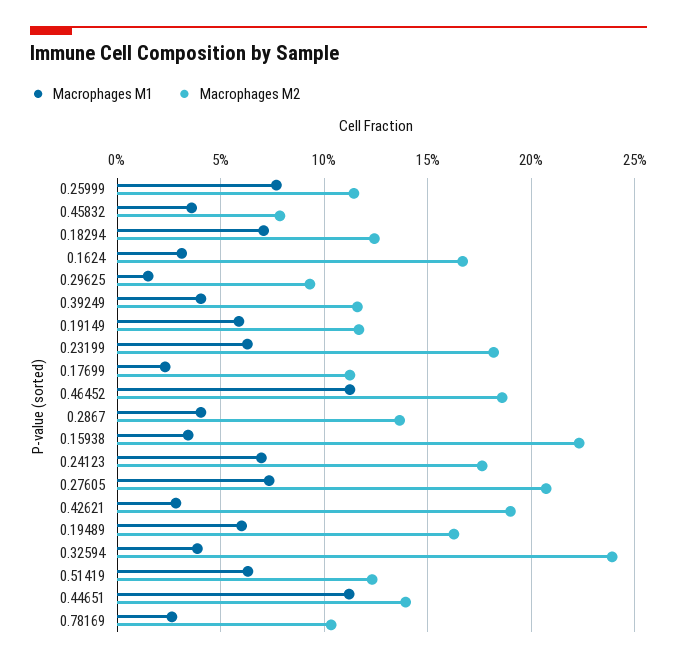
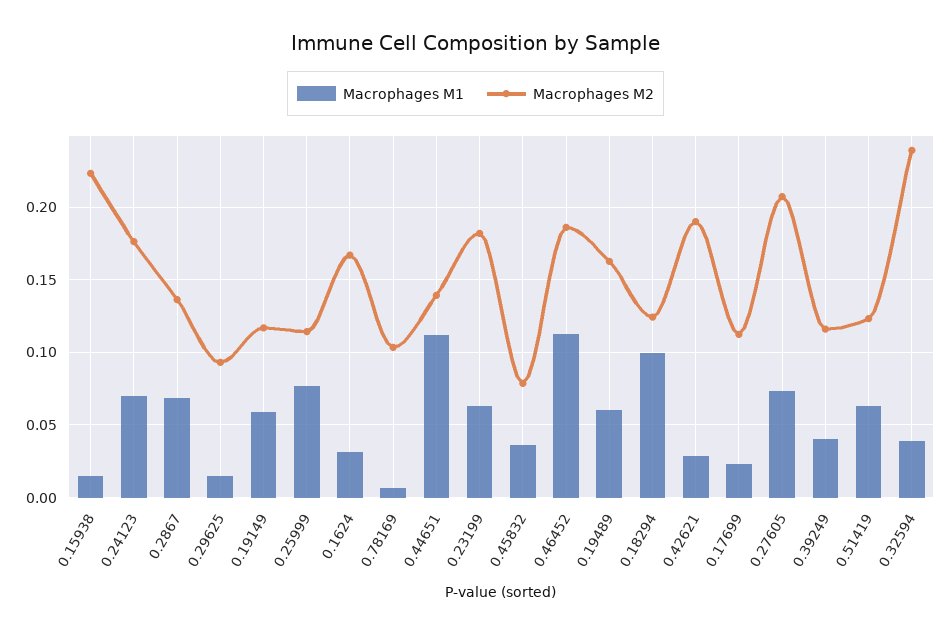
  {
    "Macrophages M1": {
      "0.25999": 0.075,
      "0.45832": 0.035,
-     "0.18294": 0.07,
+     "0.18294": 0.1,
      "0.1624": 0.03,
      "0.29625": 0.015,
      "0.39249": 0.04,
      "0.19149": 0.06,
      "0.23199": 0.065,
      "0.17699": 0.025,
      "0.46452": 0.11,
-     "0.2867": 0.04,
+     "0.2867": 0.07,
-     "0.15938": 0.035,
+     "0.15938": 0.015,
      "0.24123": 0.07,
      "0.27605": 0.075,
      "0.42621": 0.03,
      "0.19489": 0.06,
      "0.32594": 0.04,
      "0.51419": 0.065,
      "0.44651": 0.11,
-     "0.78169": 0.025
+     "0.78169": 0.005
    },
    "Macrophages M2": {
      "0.25999": 0.115,
      "0.45832": 0.08,
      "0.18294": 0.125,
      "0.1624": 0.165,
      "0.29625": 0.095,
      "0.39249": 0.115,
      "0.19149": 0.115,
      "0.23199": 0.18,
      "0.17699": 0.11,
      "0.46452": 0.185,
      "0.2867": 0.135,
      "0.15938": 0.225,
      "0.24123": 0.175,
      "0.27605": 0.205,
      "0.42621": 0.19,
      "0.19489": 0.165,
      "0.32594": 0.24,
      "0.51419": 0.125,
      "0.44651": 0.14,
      "0.78169": 0.105
    }
  }

